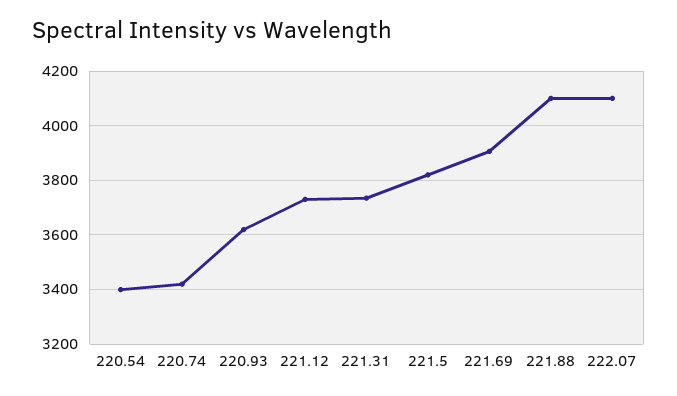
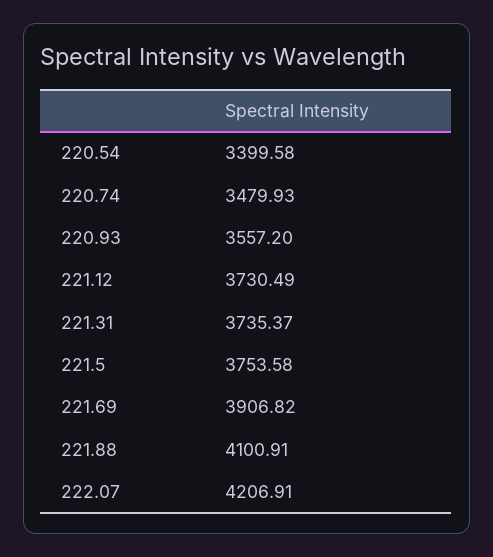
  {
    "220.54": 3399.58,
-   "220.74": 3425,
+   "220.74": 3479.93,
-   "220.93": 3625,
+   "220.93": 3557.2,
    "221.12": 3730.49,
    "221.31": 3735.37,
-   "221.5": 3825,
+   "221.5": 3753.58,
    "221.69": 3906.82,
    "221.88": 4100.91,
-   "222.07": 4100
+   "222.07": 4206.91
  }

